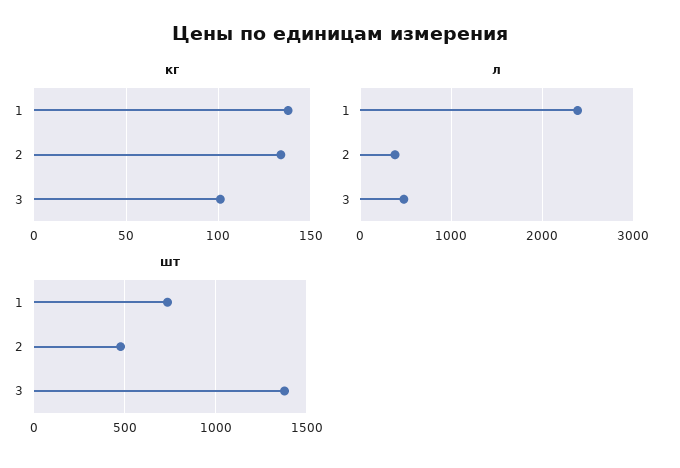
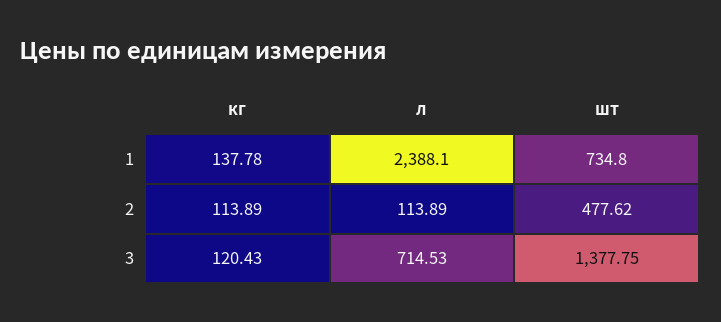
  {
    "кг": {
      "1": 137.78,
-     "2": 135,
+     "2": 113.89,
-     "3": 100
+     "3": 120.43
    },
    "л": {
      "1": 2388.1,
-     "2": 400,
+     "2": 113.89,
-     "3": 500
+     "3": 714.53
    },
    "шт": {
      "1": 734.8,
      "2": 477.62,
      "3": 1377.75
    }
  }

